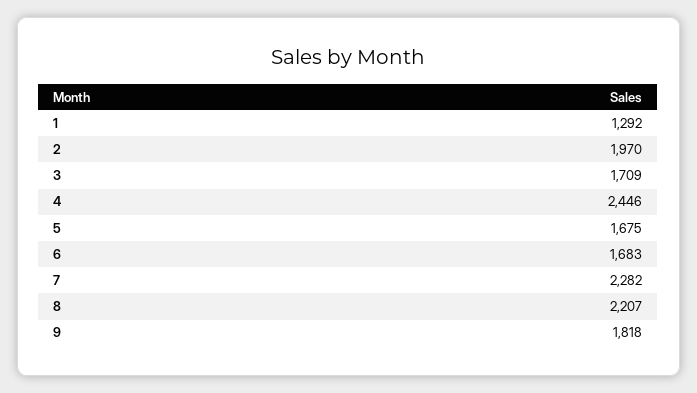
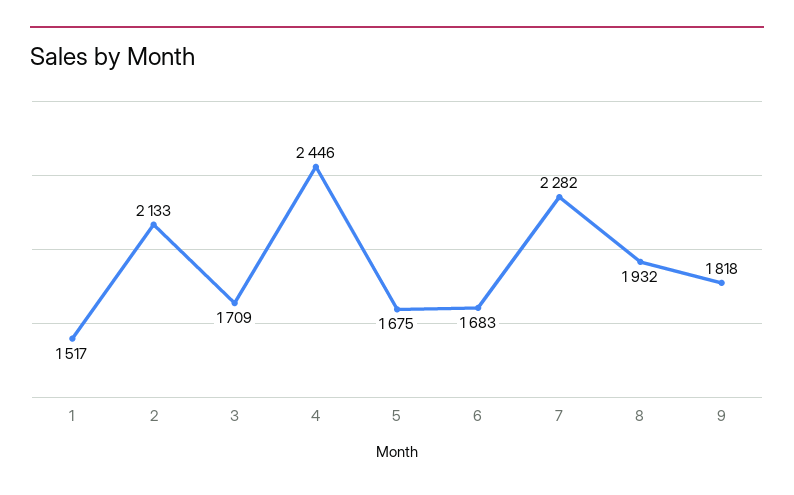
  {
-   "1": 1292,
+   "1": 1517,
-   "2": 1970,
+   "2": 2133,
    "3": 1709,
    "4": 2446,
    "5": 1675,
    "6": 1683,
    "7": 2282,
-   "8": 2207,
+   "8": 1932,
    "9": 1818
  }

